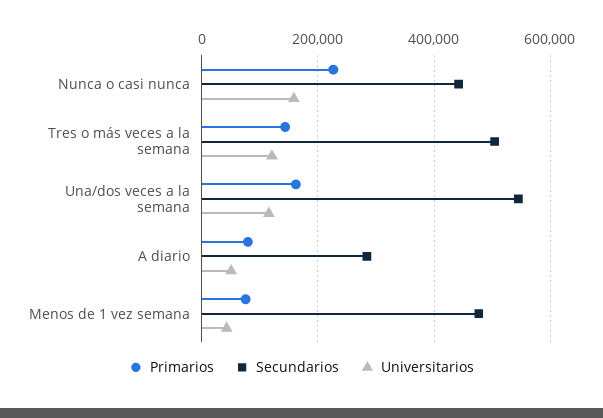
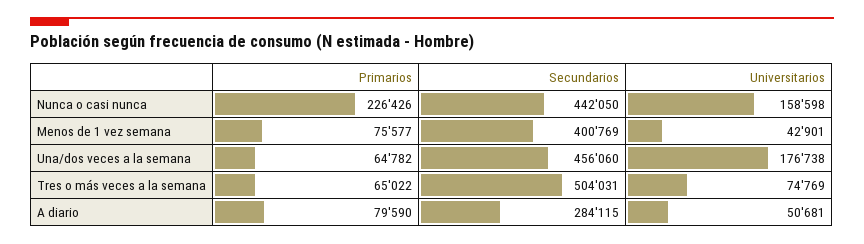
  {
    "Primarios": {
      "Nunca o casi nunca": 226426,
-     "Tres o más veces a la semana": 140000,
+     "Tres o más veces a la semana": 65022,
-     "Una/dos veces a la semana": 160000,
+     "Una/dos veces a la semana": 64782,
      "A diario": 79590,
      "Menos de 1 vez semana": 75577
    },
    "Secundarios": {
      "Nunca o casi nunca": 442050,
      "Tres o más veces a la semana": 504031,
-     "Una/dos veces a la semana": 540000,
+     "Una/dos veces a la semana": 456060,
      "A diario": 284115,
-     "Menos de 1 vez semana": 480000
+     "Menos de 1 vez semana": 400769
    },
    "Universitarios": {
      "Nunca o casi nunca": 158598,
-     "Tres o más veces a la semana": 120000,
+     "Tres o más veces a la semana": 74769,
-     "Una/dos veces a la semana": 120000,
+     "Una/dos veces a la semana": 176738,
      "A diario": 50681,
      "Menos de 1 vez semana": 42901
    }
  }

